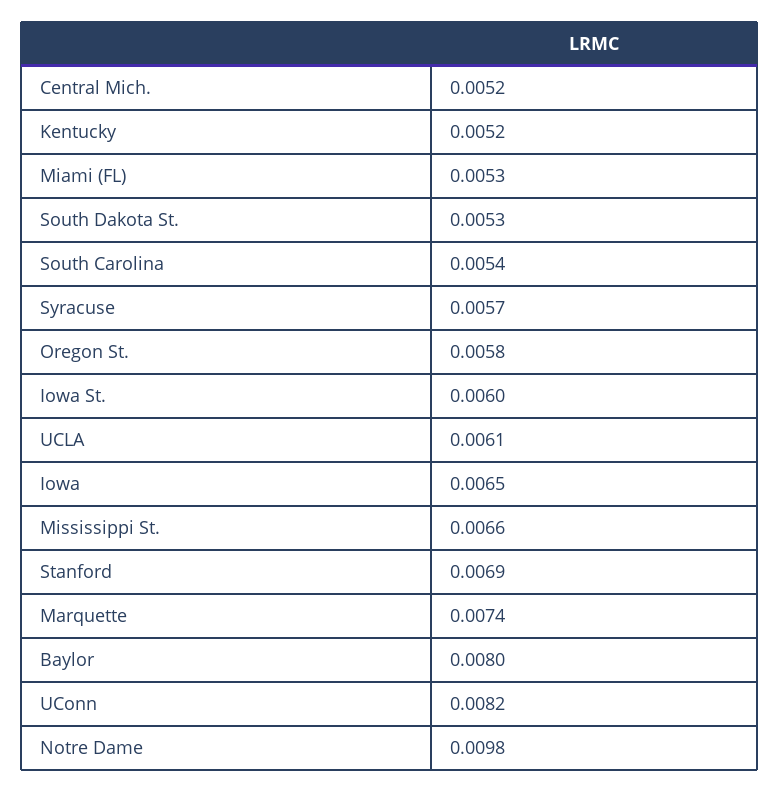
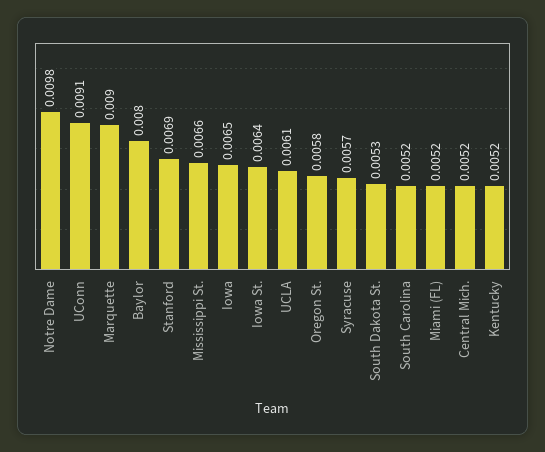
  {
    "Central Mich.": 0.0052,
    "Kentucky": 0.0052,
-   "Miami (FL)": 0.0053,
+   "Miami (FL)": 0.0052,
    "South Dakota St.": 0.0053,
-   "South Carolina": 0.0054,
+   "South Carolina": 0.0052,
    "Syracuse": 0.0057,
    "Oregon St.": 0.0058,
-   "Iowa St.": 0.006,
+   "Iowa St.": 0.0064,
    "UCLA": 0.0061,
    "Iowa": 0.0065,
    "Mississippi St.": 0.0066,
    "Stanford": 0.0069,
-   "Marquette": 0.0074,
+   "Marquette": 0.009,
    "Baylor": 0.008,
-   "UConn": 0.0082,
+   "UConn": 0.0091,
    "Notre Dame": 0.0098
  }

